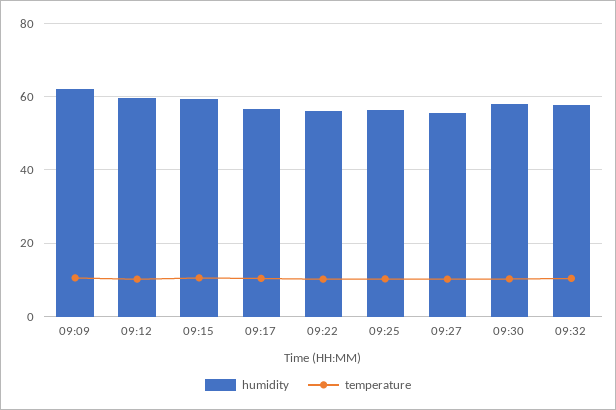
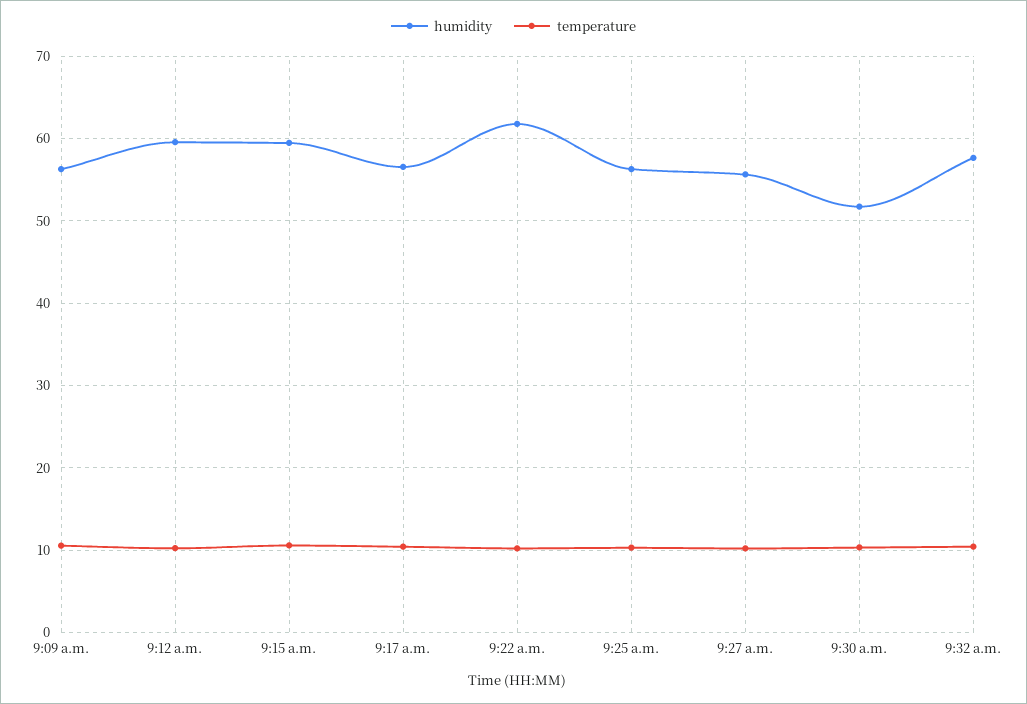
  {
    "humidity": {
-     "09:09": 62,
+     "09:09": 56,
      "09:12": 60,
      "09:15": 59,
      "09:17": 57,
-     "09:22": 56,
+     "09:22": 62,
      "09:25": 56,
      "09:27": 56,
-     "09:30": 58,
+     "09:30": 52,
      "09:32": 58
    },
    "temperature": {
      "09:09": 11,
      "09:12": 10,
      "09:15": 11,
      "09:17": 10,
      "09:22": 10,
      "09:25": 10,
      "09:27": 10,
      "09:30": 10,
      "09:32": 10
    }
  }

